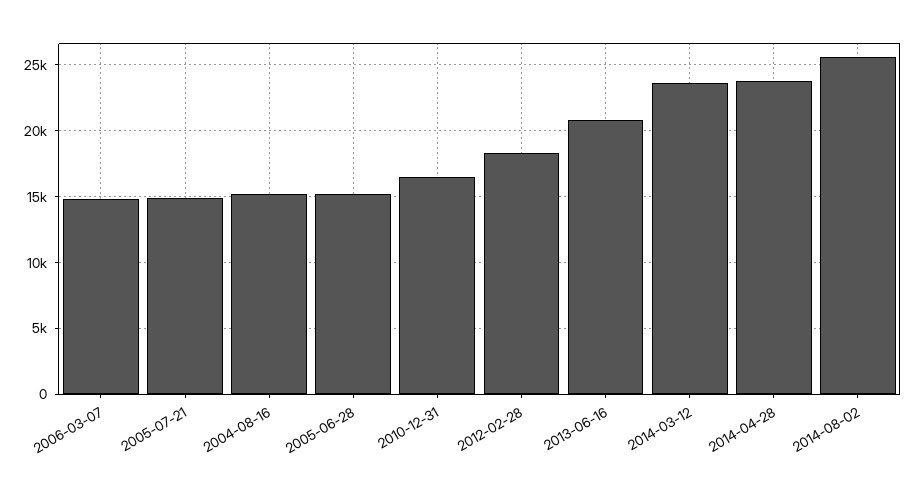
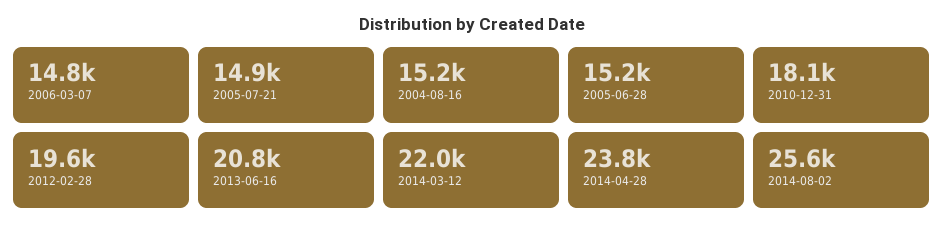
  {
    "2006-03-07": 14800,
    "2005-07-21": 14900,
    "2004-08-16": 15200,
    "2005-06-28": 15200,
-   "2010-12-31": 16500,
+   "2010-12-31": 18100,
-   "2012-02-28": 18500,
+   "2012-02-28": 19600,
    "2013-06-16": 20800,
-   "2014-03-12": 23500,
+   "2014-03-12": 22000,
    "2014-04-28": 23800,
    "2014-08-02": 25600
  }

